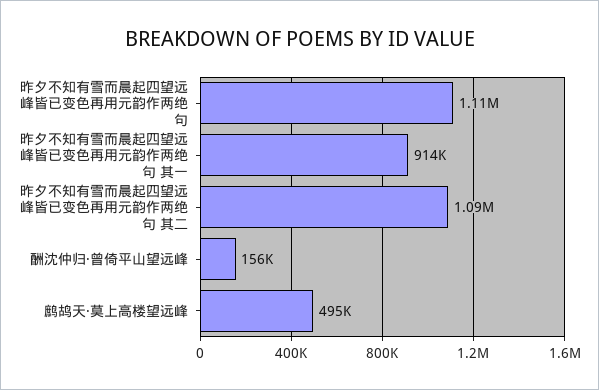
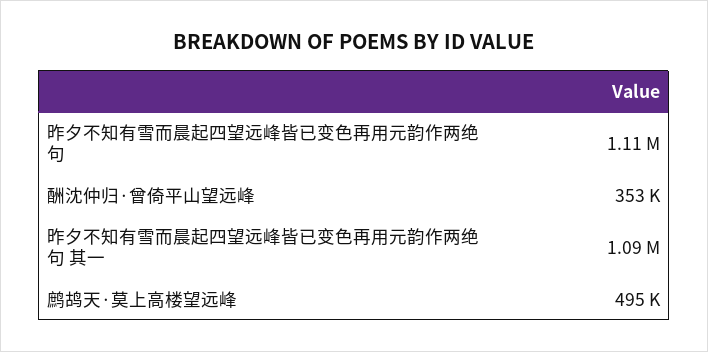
  {
    "昨夕不知有雪而晨起四望远峰皆已变色再用元韵作两绝句": 1110000,
-   "昨夕不知有雪而晨起四望远峰皆已变色再用元韵作两绝句 其一": 914000,
+   "昨夕不知有雪而晨起四望远峰皆已变色再用元韵作两绝句 其一": 1090000,
-   "昨夕不知有雪而晨起四望远峰皆已变色再用元韵作两绝句 其二": 1090000,
-   "酬沈仲归·曾倚平山望远峰": 156000,
+   "酬沈仲归·曾倚平山望远峰": 353000,
    "鹧鸪天·莫上高楼望远峰": 495000
  }

